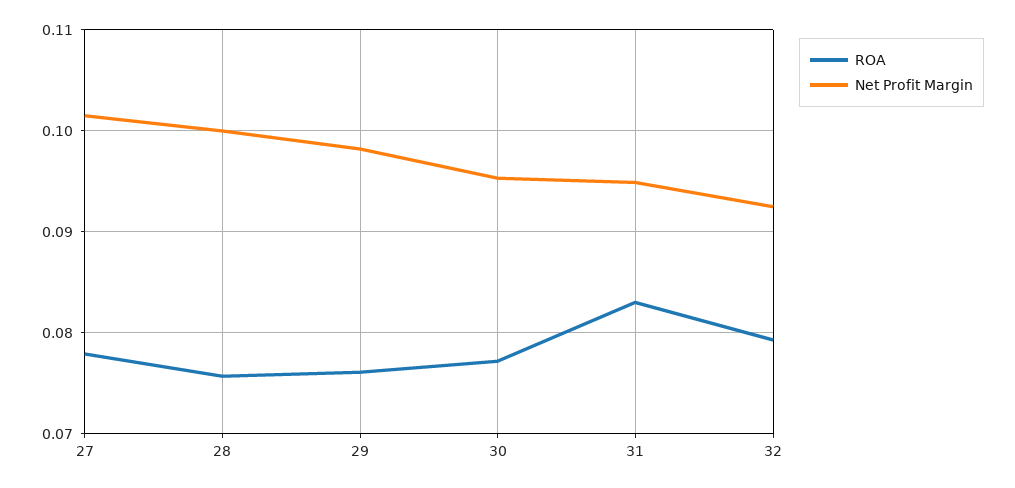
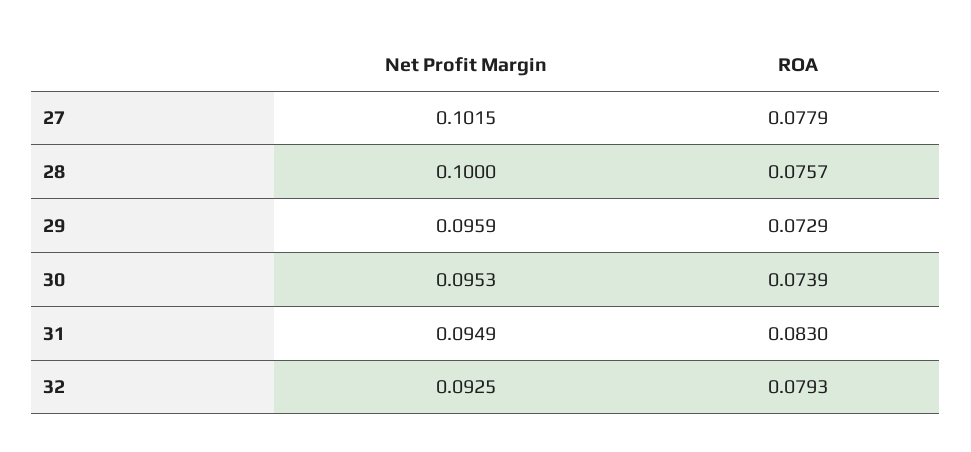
  {
    "ROA": {
      "27": 0.0779,
      "28": 0.0757,
-     "29": 0.076,
+     "29": 0.0729,
-     "30": 0.077,
+     "30": 0.0739,
      "31": 0.083,
      "32": 0.0793
    },
    "Net Profit Margin": {
      "27": 0.1015,
      "28": 0.1,
-     "29": 0.098,
+     "29": 0.0959,
      "30": 0.0953,
      "31": 0.0949,
      "32": 0.0925
    }
  }

